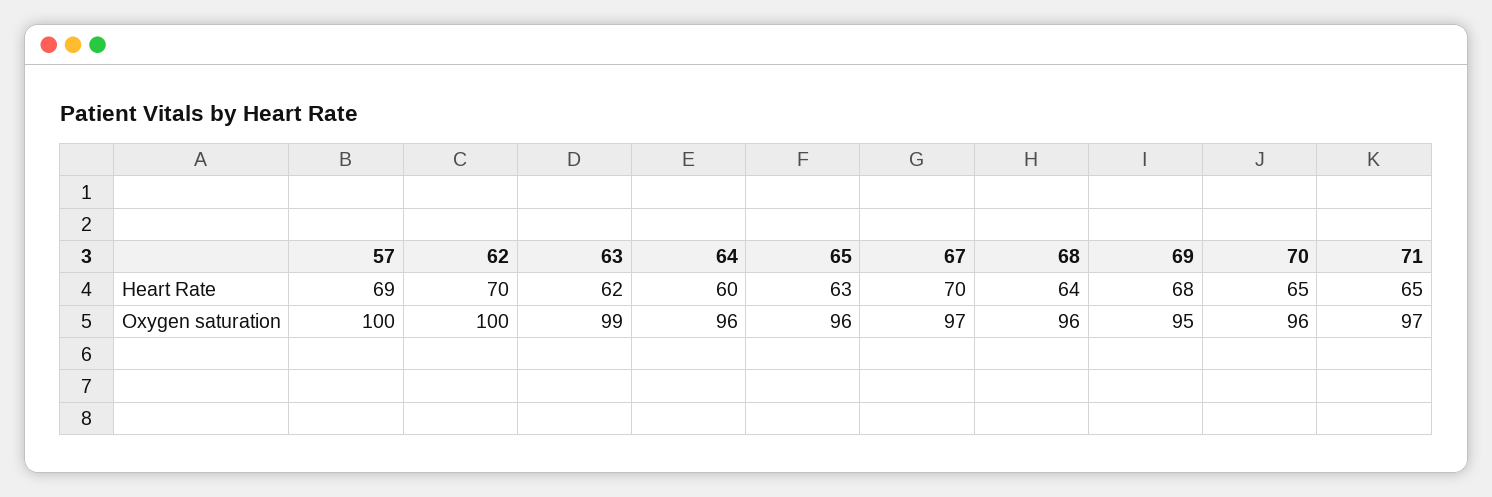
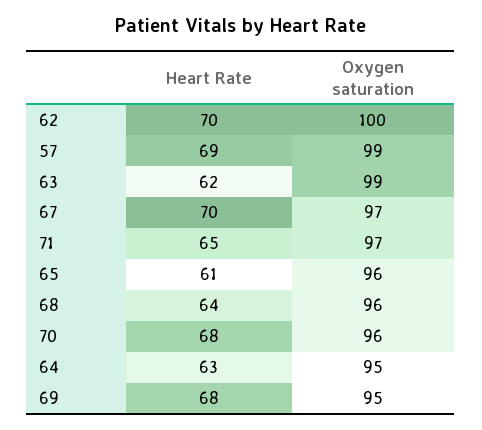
  {
    "57": {
      "Heart Rate": 69,
-     "Oxygen saturation": 100
+     "Oxygen saturation": 99
    },
    "62": {
      "Heart Rate": 70,
      "Oxygen saturation": 100
    },
    "63": {
      "Heart Rate": 62,
      "Oxygen saturation": 99
    },
    "64": {
-     "Heart Rate": 60,
+     "Heart Rate": 63,
-     "Oxygen saturation": 96
+     "Oxygen saturation": 95
    },
    "65": {
-     "Heart Rate": 63,
+     "Heart Rate": 61,
      "Oxygen saturation": 96
    },
    "67": {
      "Heart Rate": 70,
      "Oxygen saturation": 97
    },
    "68": {
      "Heart Rate": 64,
      "Oxygen saturation": 96
    },
    "69": {
      "Heart Rate": 68,
      "Oxygen saturation": 95
    },
    "70": {
-     "Heart Rate": 65,
+     "Heart Rate": 68,
      "Oxygen saturation": 96
    },
    "71": {
      "Heart Rate": 65,
      "Oxygen saturation": 97
    }
  }

